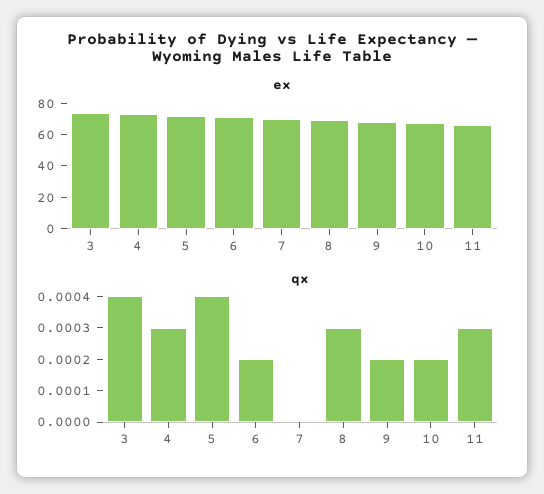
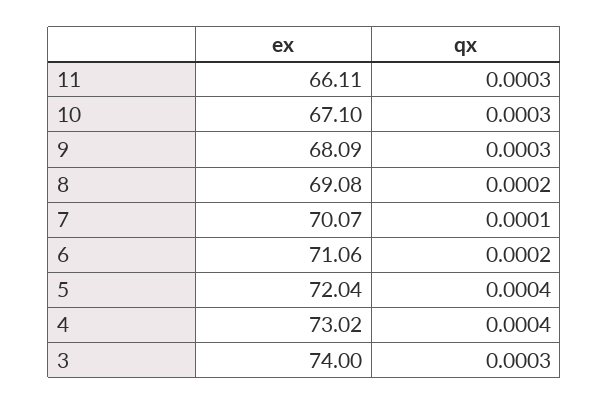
  {
    "ex": {
      "3": 74,
      "4": 73.02,
      "5": 72.04,
      "6": 71.06,
      "7": 70.07,
      "8": 69.08,
      "9": 68.09,
      "10": 67.1,
      "11": 66.11
    },
    "qx": {
-     "3": 0.0004,
+     "3": 0.0003,
-     "4": 0.0003,
+     "4": 0.0004,
      "5": 0.0004,
      "6": 0.0002,
-     "7": 0,
+     "7": 0.0001,
-     "8": 0.0003,
+     "8": 0.0002,
-     "9": 0.0002,
+     "9": 0.0003,
-     "10": 0.0002,
+     "10": 0.0003,
      "11": 0.0003
    }
  }

